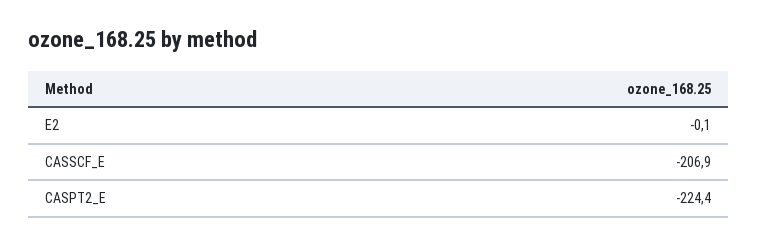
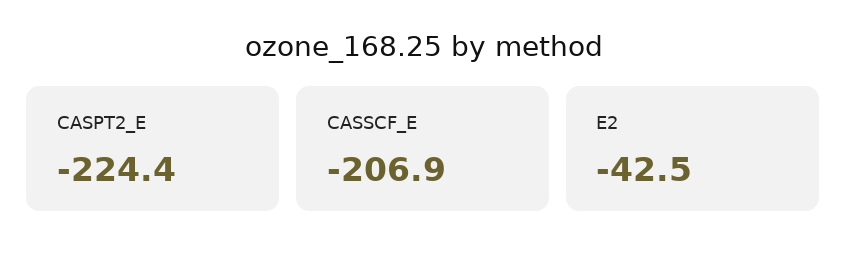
  {
-   "E2": -0.1,
+   "E2": -42.5,
    "CASSCF_E": -206.9,
    "CASPT2_E": -224.4
  }

